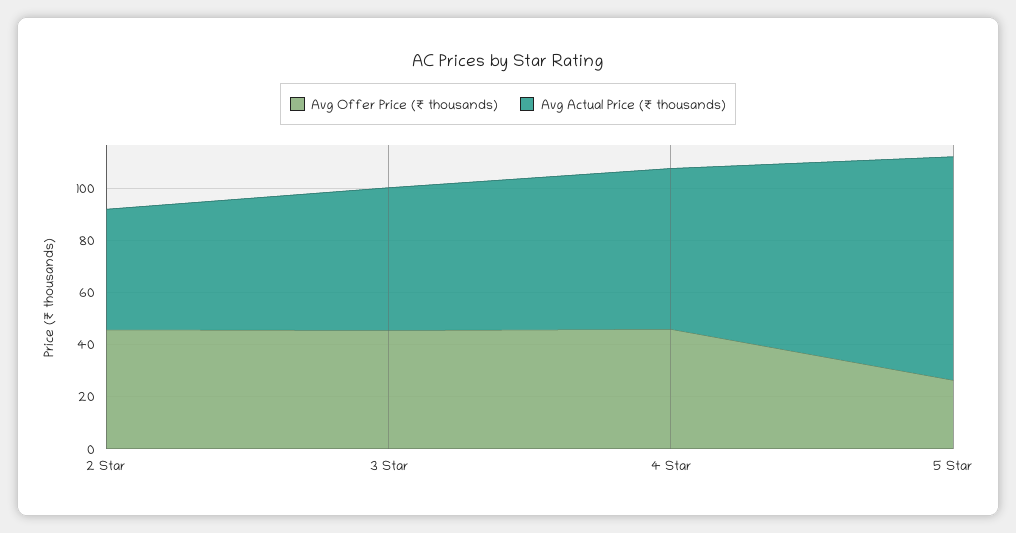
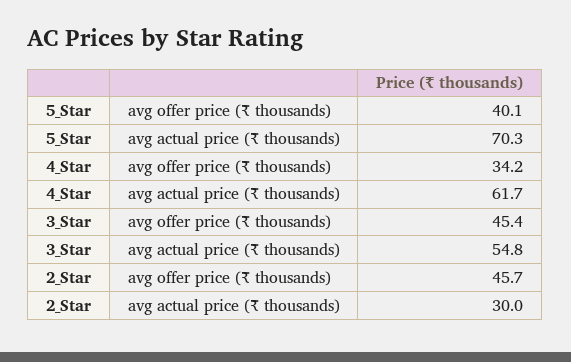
  {
    "Avg Offer Price (₹ thousands)": {
      "2 Star": 45.7,
      "3 Star": 45.4,
-     "4 Star": 45,
+     "4 Star": 34.2,
-     "5 Star": 25
+     "5 Star": 40.1
    },
    "Avg Actual Price (₹ thousands)": {
-     "2 Star": 45,
+     "2 Star": 30,
      "3 Star": 54.8,
      "4 Star": 61.7,
-     "5 Star": 85
+     "5 Star": 70.3
    }
  }

